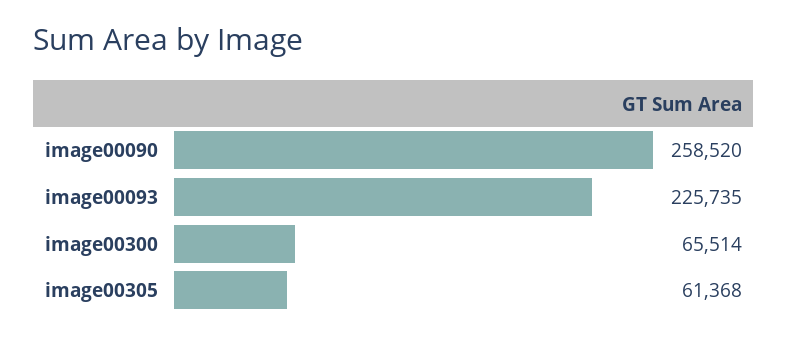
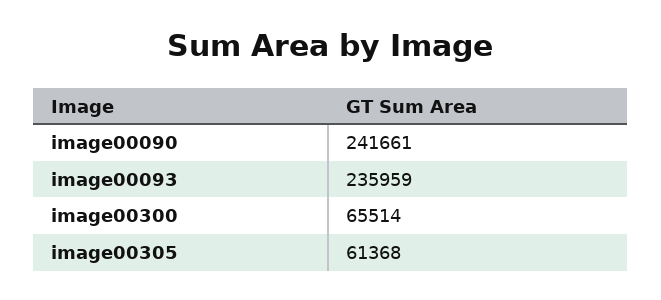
  {
-   "image00090": 258520,
+   "image00090": 241661,
-   "image00093": 225735,
+   "image00093": 235959,
    "image00300": 65514,
    "image00305": 61368
  }

